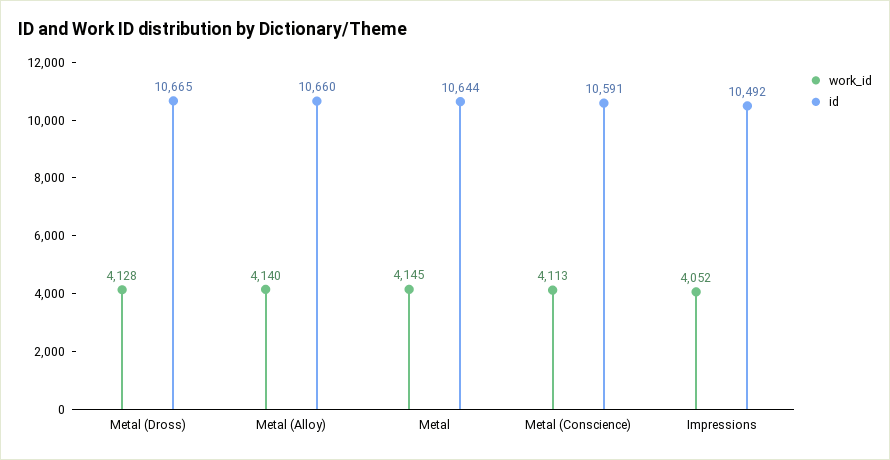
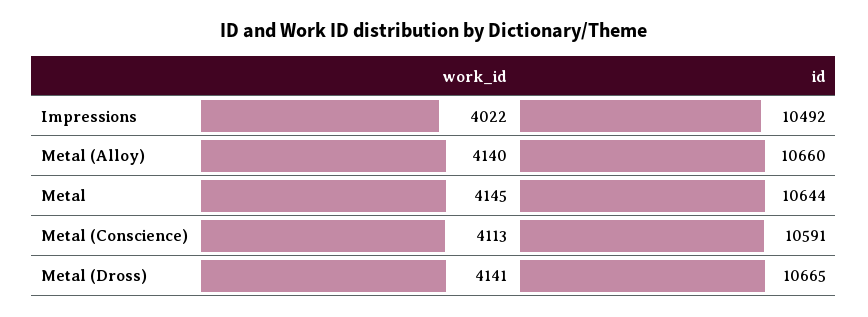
  {
    "work_id": {
-     "Metal (Dross)": 4128,
+     "Metal (Dross)": 4141,
      "Metal (Alloy)": 4140,
      "Metal": 4145,
      "Metal (Conscience)": 4113,
-     "Impressions": 4052
+     "Impressions": 4022
    },
    "id": {
      "Metal (Dross)": 10665,
      "Metal (Alloy)": 10660,
      "Metal": 10644,
      "Metal (Conscience)": 10591,
      "Impressions": 10492
    }
  }

